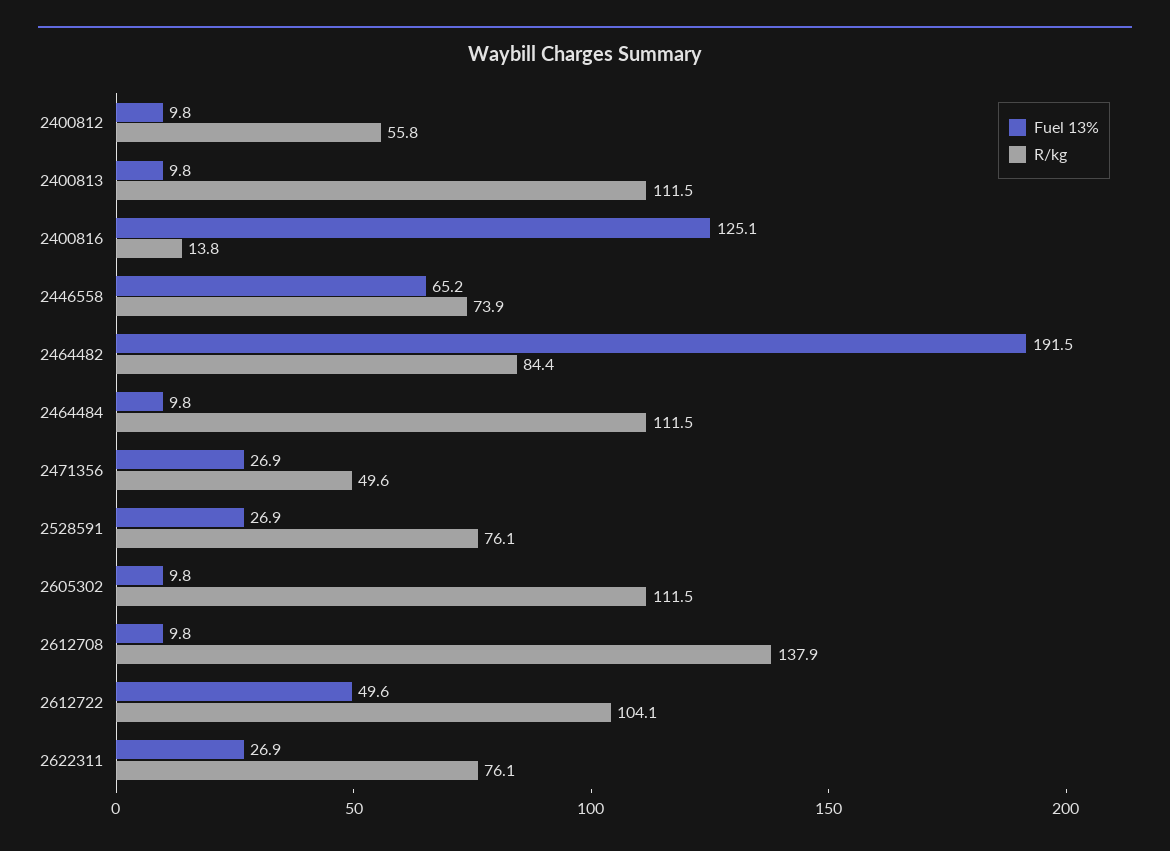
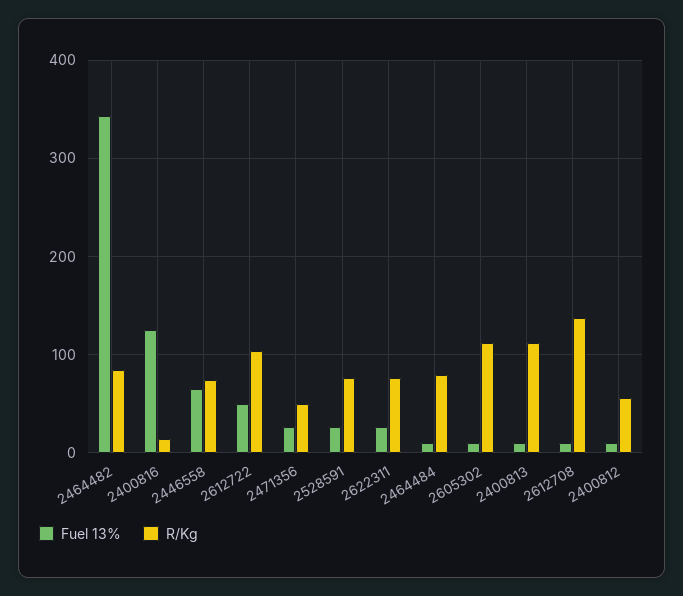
  {
    "Fuel 13%": {
      "2400812": 9.8,
      "2400813": 9.8,
      "2400816": 125.1,
      "2446558": 65.2,
-     "2464482": 191.5,
+     "2464482": 340,
      "2464484": 9.8,
      "2471356": 26.9,
      "2528591": 26.9,
      "2605302": 9.8,
      "2612708": 9.8,
      "2612722": 49.6,
      "2622311": 26.9
    },
    "R/kg": {
      "2400812": 55.8,
      "2400813": 111.5,
      "2400816": 13.8,
      "2446558": 73.9,
      "2464482": 84.4,
-     "2464484": 111.5,
+     "2464484": 80,
      "2471356": 49.6,
      "2528591": 76.1,
      "2605302": 111.5,
      "2612708": 137.9,
      "2612722": 104.1,
      "2622311": 76.1
    }
  }

